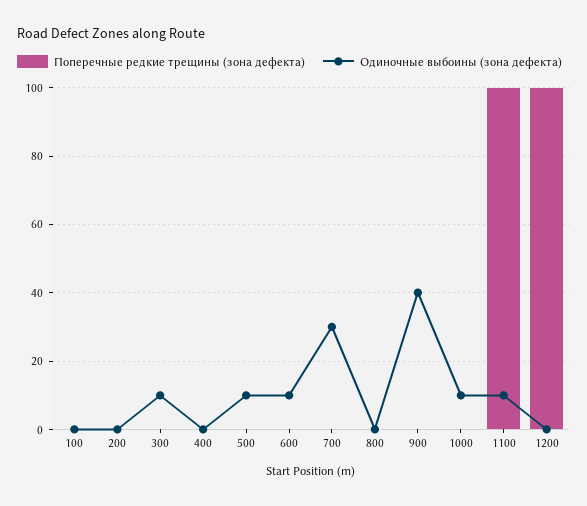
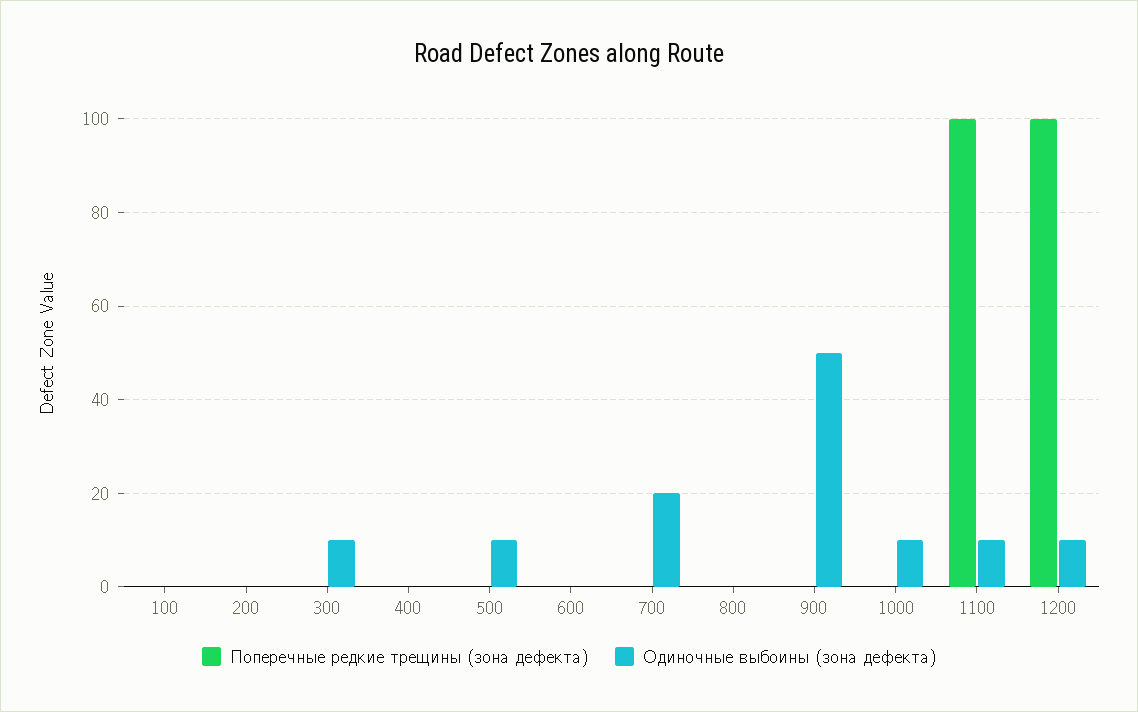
  {
    "Поперечные редкие трещины (зона дефекта)": {
      "100": 0,
      "200": 0,
      "300": 0,
      "400": 0,
      "500": 0,
      "600": 0,
      "700": 0,
      "800": 0,
      "900": 0,
      "1000": 0,
      "1100": 100,
      "1200": 100
    },
    "Одиночные выбоины (зона дефекта)": {
      "100": 0,
      "200": 0,
      "300": 10,
      "400": 0,
      "500": 10,
-     "600": 10,
+     "600": 0,
-     "700": 30,
+     "700": 20,
      "800": 0,
-     "900": 40,
+     "900": 50,
      "1000": 10,
      "1100": 10,
-     "1200": 0
+     "1200": 10
    }
  }

